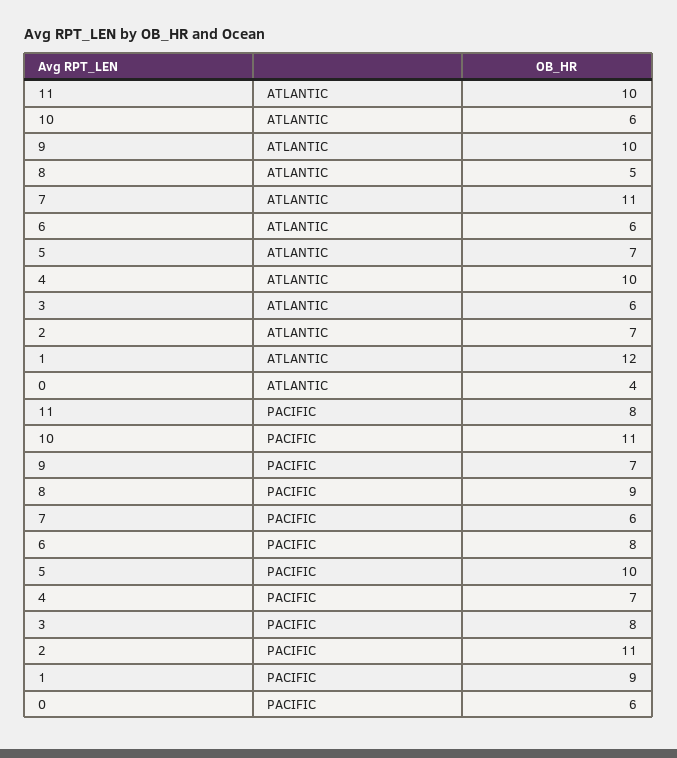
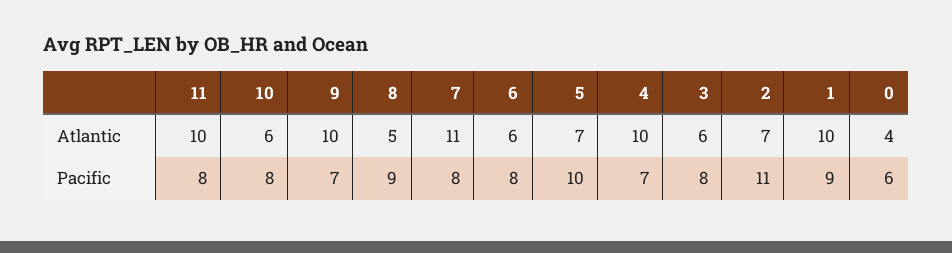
  {
    "11": {
      "ATLANTIC": 10,
      "PACIFIC": 8
    },
    "10": {
      "ATLANTIC": 6,
-     "PACIFIC": 11
+     "PACIFIC": 8
    },
    "9": {
      "ATLANTIC": 10,
      "PACIFIC": 7
    },
    "8": {
      "ATLANTIC": 5,
      "PACIFIC": 9
    },
    "7": {
      "ATLANTIC": 11,
-     "PACIFIC": 6
+     "PACIFIC": 8
    },
    "6": {
      "ATLANTIC": 6,
      "PACIFIC": 8
    },
    "5": {
      "ATLANTIC": 7,
      "PACIFIC": 10
    },
    "4": {
      "ATLANTIC": 10,
      "PACIFIC": 7
    },
    "3": {
      "ATLANTIC": 6,
      "PACIFIC": 8
    },
    "2": {
      "ATLANTIC": 7,
      "PACIFIC": 11
    },
    "1": {
-     "ATLANTIC": 12,
+     "ATLANTIC": 10,
      "PACIFIC": 9
    },
    "0": {
      "ATLANTIC": 4,
      "PACIFIC": 6
    }
  }

